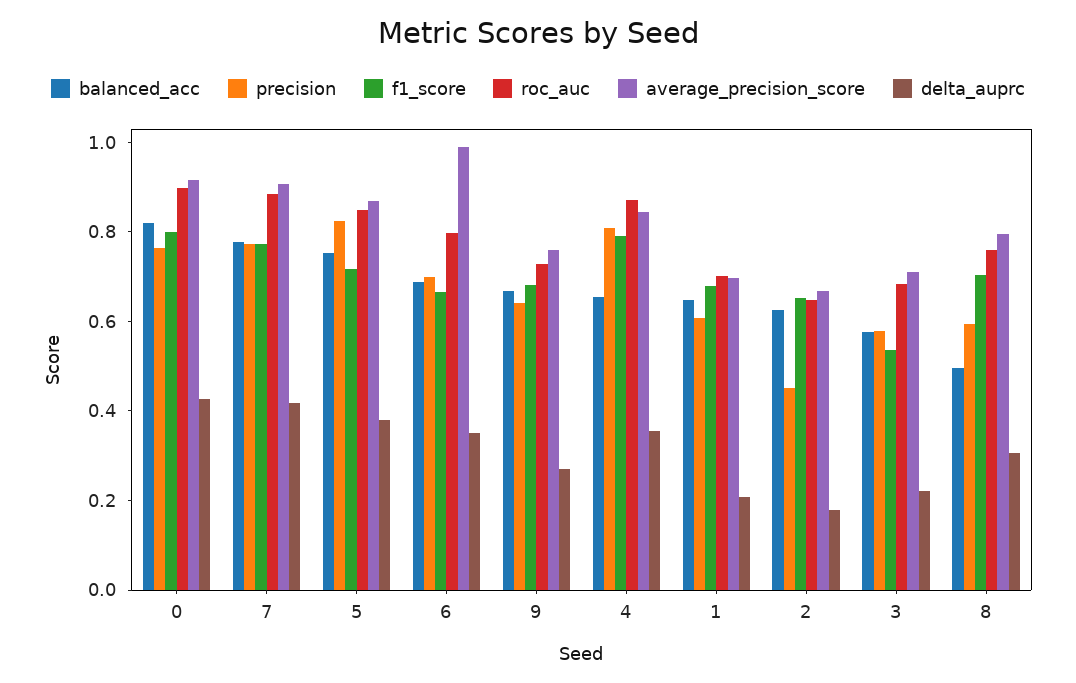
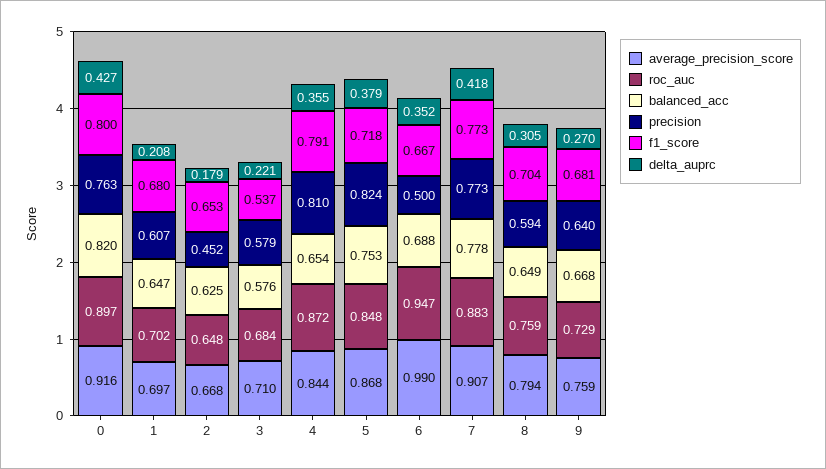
  {
    "balanced_acc": {
      "0": 0.82,
      "7": 0.778,
      "5": 0.753,
      "6": 0.688,
      "9": 0.668,
      "4": 0.654,
      "1": 0.647,
      "2": 0.625,
      "3": 0.576,
-     "8": 0.5
+     "8": 0.649
    },
    "precision": {
      "0": 0.763,
      "7": 0.773,
      "5": 0.824,
-     "6": 0.7,
+     "6": 0.5,
      "9": 0.64,
      "4": 0.81,
      "1": 0.607,
      "2": 0.452,
      "3": 0.579,
      "8": 0.594
    },
    "f1_score": {
      "0": 0.8,
      "7": 0.773,
      "5": 0.718,
      "6": 0.667,
      "9": 0.681,
      "4": 0.791,
      "1": 0.68,
      "2": 0.653,
      "3": 0.537,
      "8": 0.704
    },
    "roc_auc": {
      "0": 0.897,
      "7": 0.883,
      "5": 0.848,
-     "6": 0.8,
+     "6": 0.947,
      "9": 0.729,
      "4": 0.872,
      "1": 0.702,
      "2": 0.648,
      "3": 0.684,
      "8": 0.759
    },
    "average_precision_score": {
      "0": 0.916,
      "7": 0.907,
      "5": 0.868,
      "6": 0.99,
      "9": 0.759,
      "4": 0.844,
      "1": 0.697,
      "2": 0.668,
      "3": 0.71,
      "8": 0.794
    },
    "delta_auprc": {
      "0": 0.427,
      "7": 0.418,
      "5": 0.379,
      "6": 0.352,
      "9": 0.27,
      "4": 0.355,
      "1": 0.208,
      "2": 0.179,
      "3": 0.221,
      "8": 0.305
    }
  }

